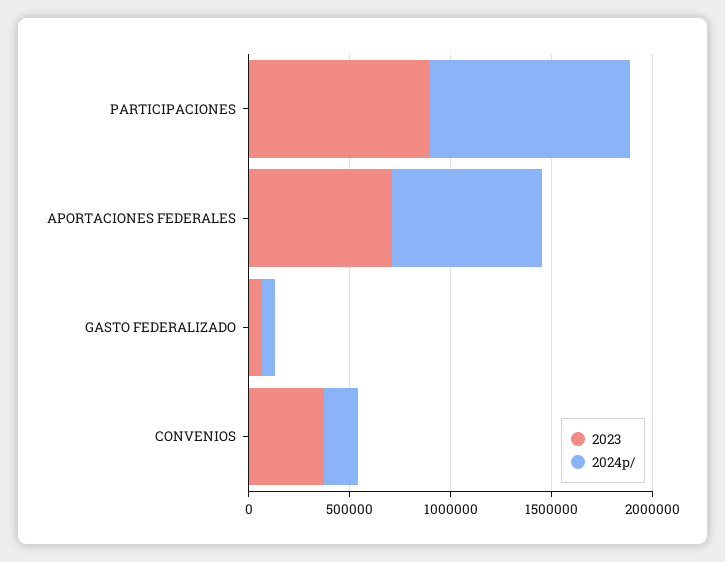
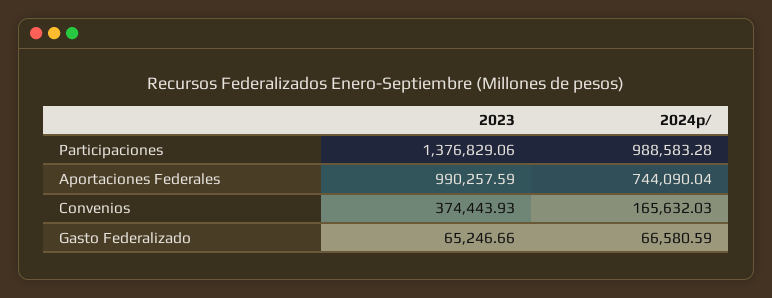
  {
    "2023": {
-     "PARTICIPACIONES": 900000,
+     "PARTICIPACIONES": 1376829.06,
-     "APORTACIONES FEDERALES": 700000,
+     "APORTACIONES FEDERALES": 990257.59,
      "GASTO FEDERALIZADO": 65246.66,
      "CONVENIOS": 374443.93
    },
    "2024p/": {
      "PARTICIPACIONES": 988583.28,
      "APORTACIONES FEDERALES": 744090.04,
      "GASTO FEDERALIZADO": 66580.59,
      "CONVENIOS": 165632.03
    }
  }

